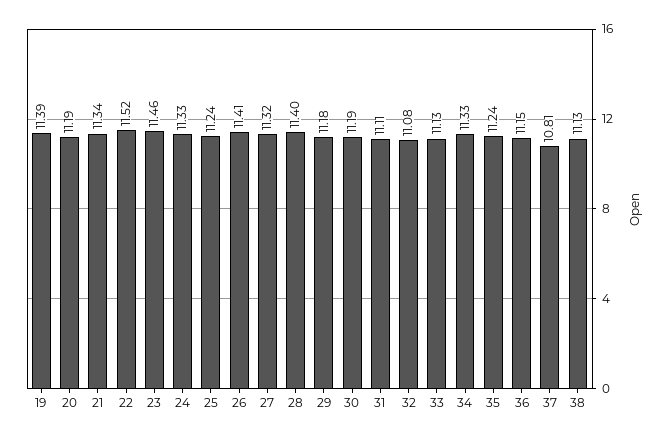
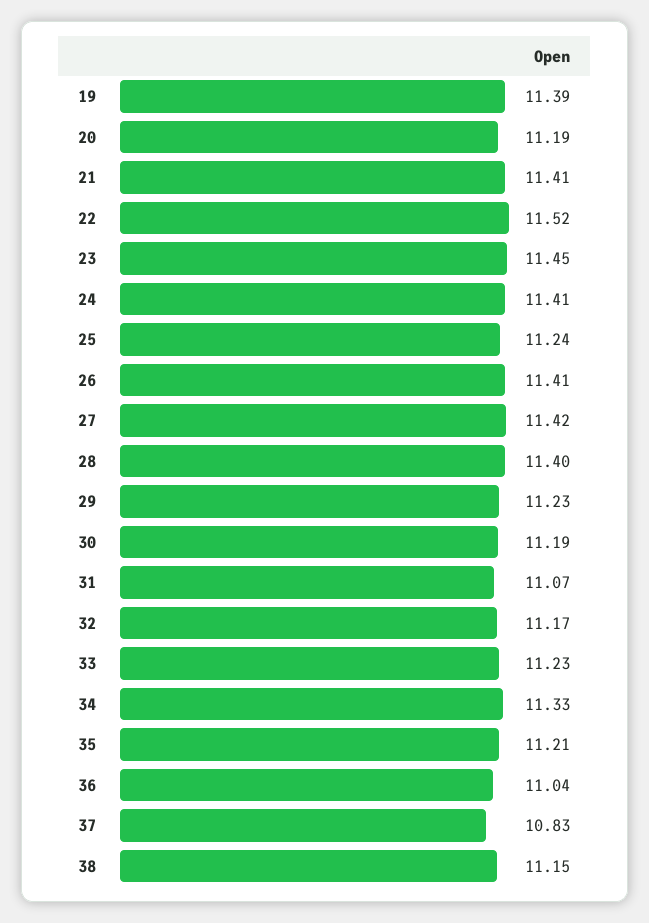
  {
    "19": 11.39,
    "20": 11.19,
-   "21": 11.34,
+   "21": 11.41,
    "22": 11.52,
-   "23": 11.46,
+   "23": 11.45,
-   "24": 11.33,
+   "24": 11.41,
    "25": 11.24,
    "26": 11.41,
-   "27": 11.32,
+   "27": 11.42,
    "28": 11.4,
-   "29": 11.18,
+   "29": 11.23,
    "30": 11.19,
-   "31": 11.11,
+   "31": 11.07,
-   "32": 11.08,
+   "32": 11.17,
-   "33": 11.13,
+   "33": 11.23,
    "34": 11.33,
-   "35": 11.24,
+   "35": 11.21,
-   "36": 11.15,
+   "36": 11.04,
-   "37": 10.81,
+   "37": 10.83,
-   "38": 11.13
+   "38": 11.15
  }

